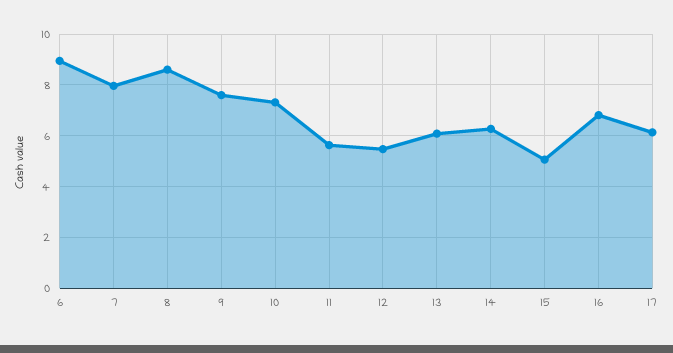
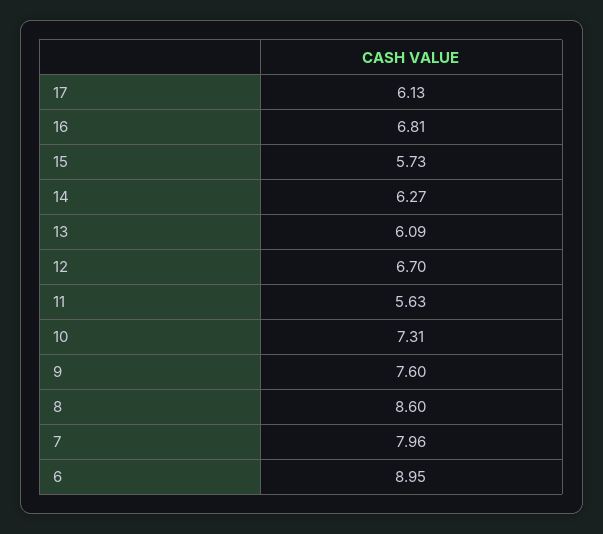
  {
    "6": 8.95,
    "7": 7.96,
    "8": 8.6,
    "9": 7.6,
    "10": 7.31,
    "11": 5.63,
-   "12": 5.5,
+   "12": 6.7,
    "13": 6.09,
    "14": 6.27,
-   "15": 5,
+   "15": 5.73,
    "16": 6.81,
    "17": 6.13
  }

